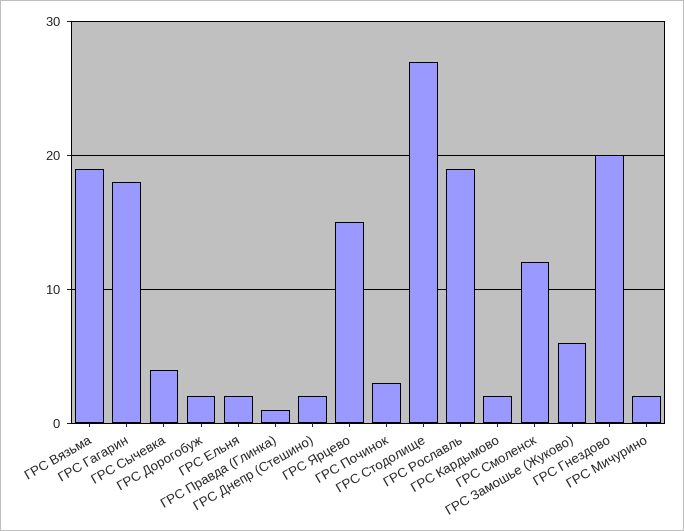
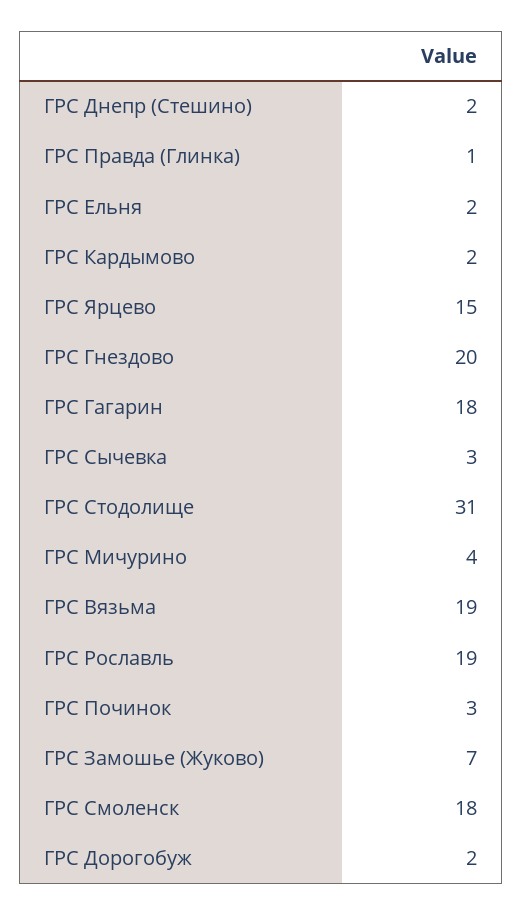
  {
    "ГРС Вязьма": 19,
    "ГРС Гагарин": 18,
-   "ГРС Сычевка": 4,
+   "ГРС Сычевка": 3,
    "ГРС Дорогобуж": 2,
    "ГРС Ельня": 2,
    "ГРС Правда (Глинка)": 1,
    "ГРС Днепр (Стешино)": 2,
    "ГРС Ярцево": 15,
    "ГРС Починок": 3,
-   "ГРС Стодолище": 27,
+   "ГРС Стодолище": 31,
    "ГРС Рославль": 19,
    "ГРС Кардымово": 2,
-   "ГРС Смоленск": 12,
+   "ГРС Смоленск": 18,
-   "ГРС Замошье (Жуково)": 6,
+   "ГРС Замошье (Жуково)": 7,
    "ГРС Гнездово": 20,
-   "ГРС Мичурино": 2
+   "ГРС Мичурино": 4
  }

